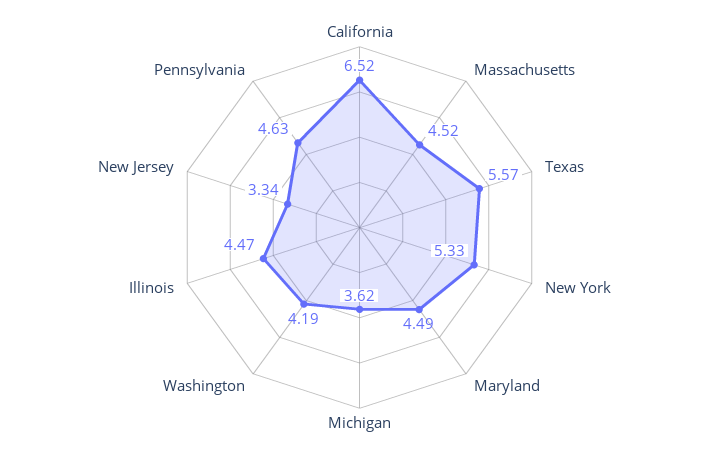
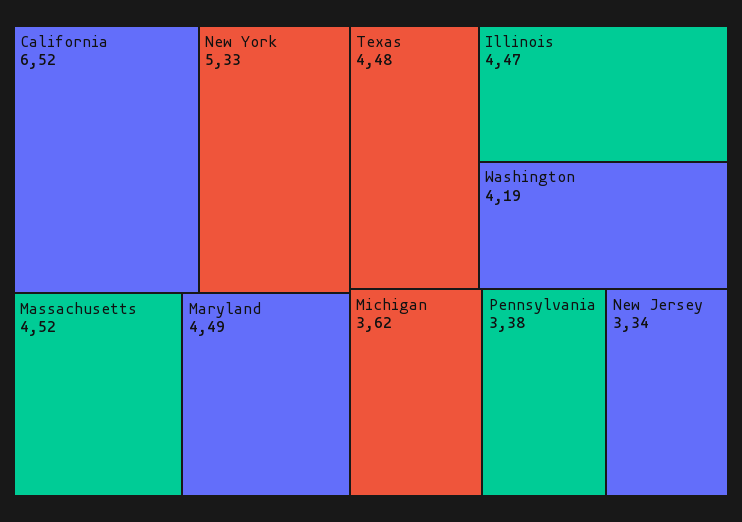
  {
    "California": 6.52,
    "Massachusetts": 4.52,
-   "Texas": 5.57,
+   "Texas": 4.48,
    "New York": 5.33,
    "Maryland": 4.49,
    "Michigan": 3.62,
    "Washington": 4.19,
    "Illinois": 4.47,
    "New Jersey": 3.34,
-   "Pennsylvania": 4.63
+   "Pennsylvania": 3.38
  }

